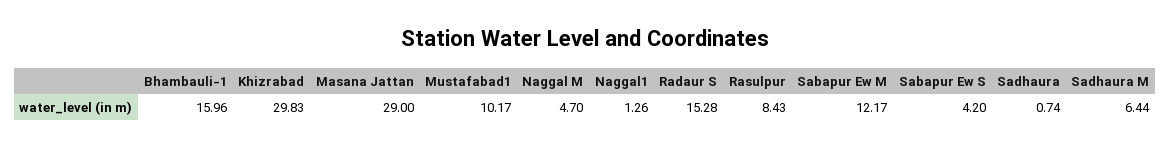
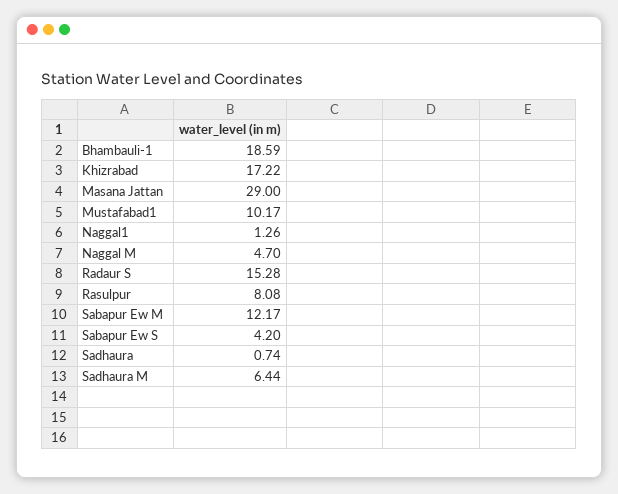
  {
-   "Bhambauli-1": 15.96,
+   "Bhambauli-1": 18.59,
-   "Khizrabad": 29.83,
+   "Khizrabad": 17.22,
    "Masana Jattan": 29,
    "Mustafabad1": 10.17,
    "Naggal M": 4.7,
    "Naggal1": 1.26,
    "Radaur S": 15.28,
-   "Rasulpur": 8.43,
+   "Rasulpur": 8.08,
    "Sabapur Ew M": 12.17,
    "Sabapur Ew S": 4.2,
    "Sadhaura": 0.74,
    "Sadhaura M": 6.44
  }

